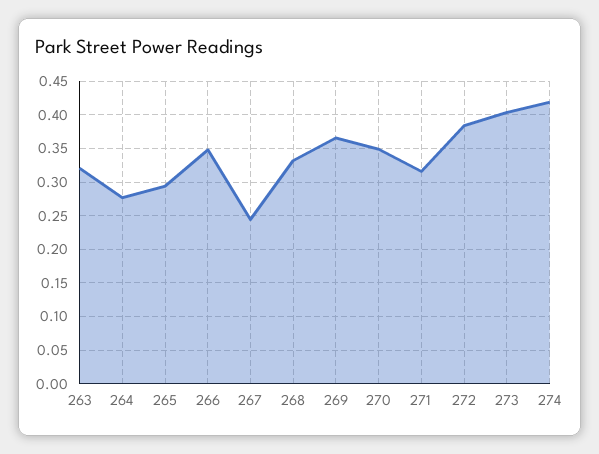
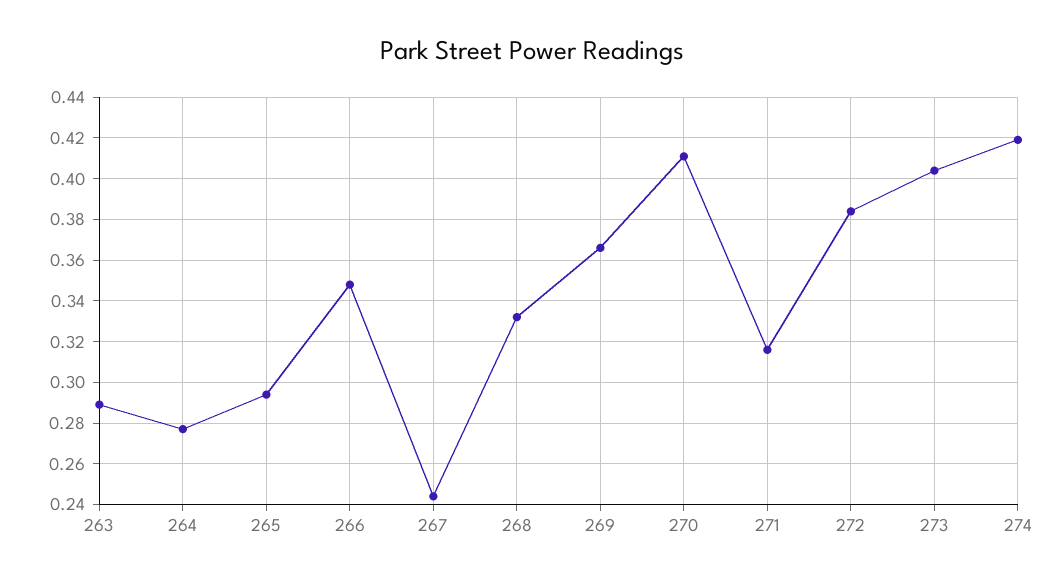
  {
-   "263": 0.32,
+   "263": 0.29,
    "264": 0.275,
    "265": 0.295,
    "266": 0.35,
    "267": 0.245,
    "268": 0.33,
    "269": 0.365,
-   "270": 0.35,
+   "270": 0.41,
    "271": 0.315,
    "272": 0.385,
    "273": 0.405,
    "274": 0.42
  }

